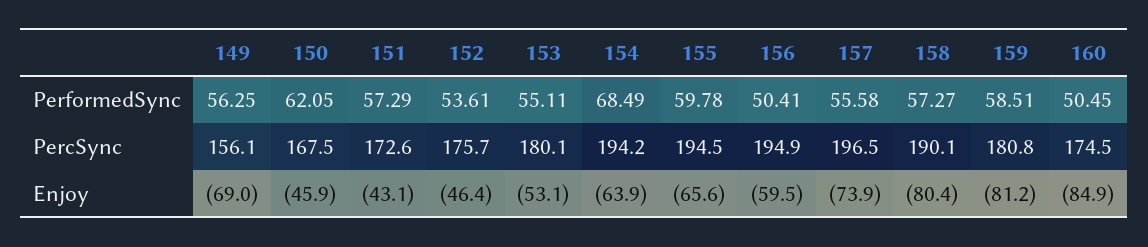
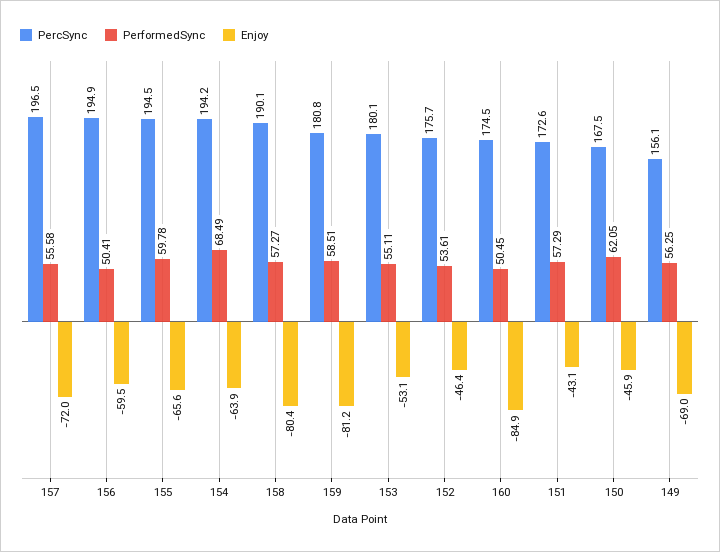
  {
    "PerformedSync": {
      "149": 56.25,
      "150": 62.05,
      "151": 57.29,
      "152": 53.61,
      "153": 55.11,
      "154": 68.49,
      "155": 59.78,
      "156": 50.41,
      "157": 55.58,
      "158": 57.27,
      "159": 58.51,
      "160": 50.45
    },
    "PercSync": {
      "149": 156.1,
      "150": 167.5,
      "151": 172.6,
      "152": 175.7,
      "153": 180.1,
      "154": 194.2,
      "155": 194.5,
      "156": 194.9,
      "157": 196.5,
      "158": 190.1,
      "159": 180.8,
      "160": 174.5
    },
    "Enjoy": {
      "149": -69,
      "150": -45.9,
      "151": -43.1,
      "152": -46.4,
      "153": -53.1,
      "154": -63.9,
      "155": -65.6,
      "156": -59.5,
-     "157": -73.9,
+     "157": -72,
      "158": -80.4,
      "159": -81.2,
      "160": -84.9
    }
  }

